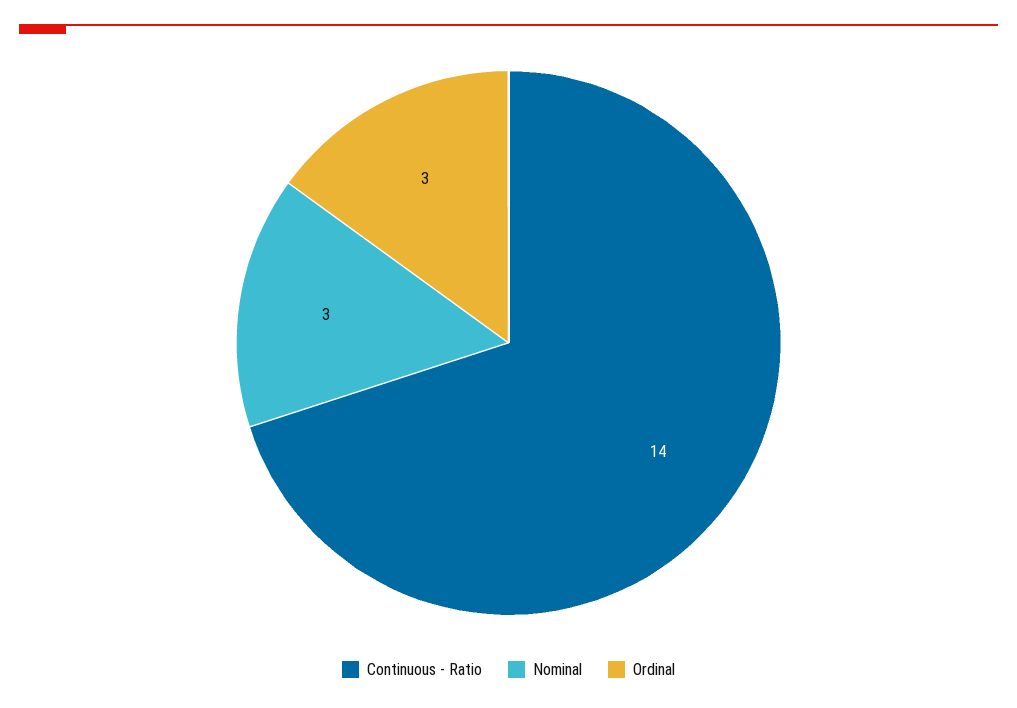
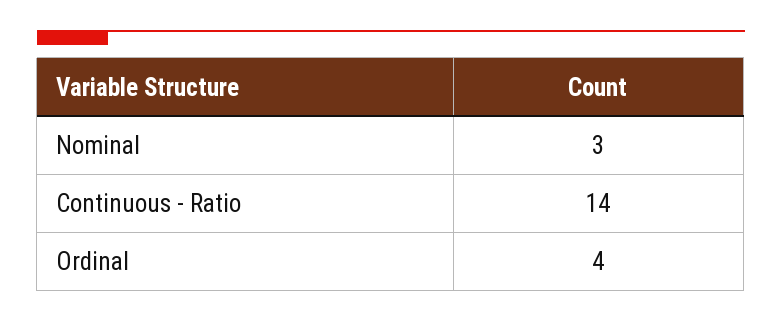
  {
    "Continuous - Ratio": 14,
    "Nominal": 3,
-   "Ordinal": 3
+   "Ordinal": 4
  }

